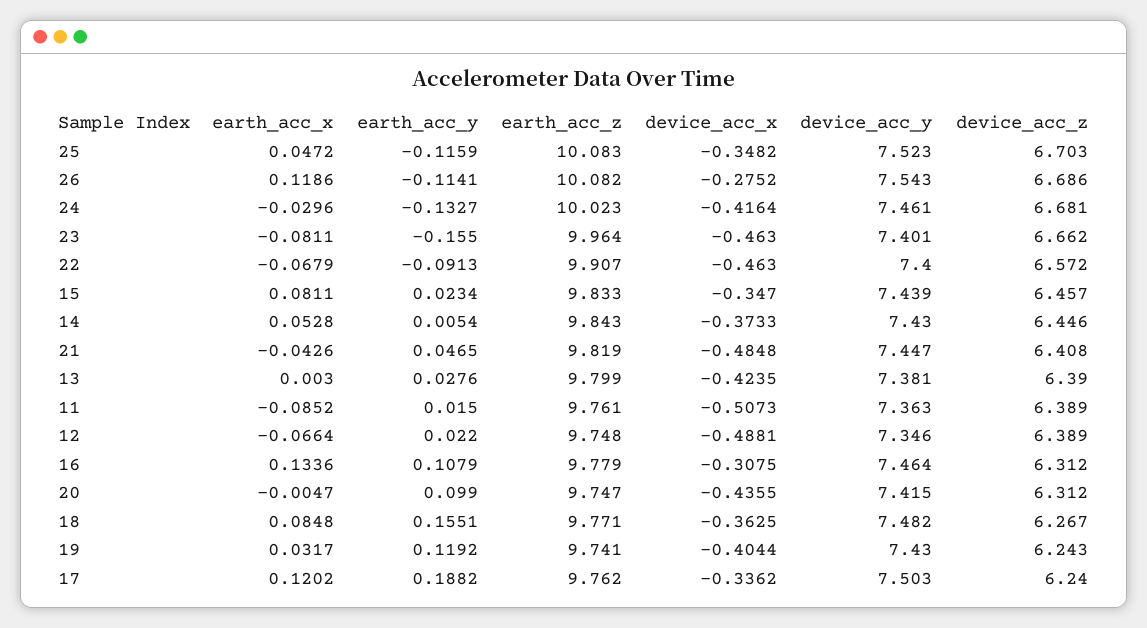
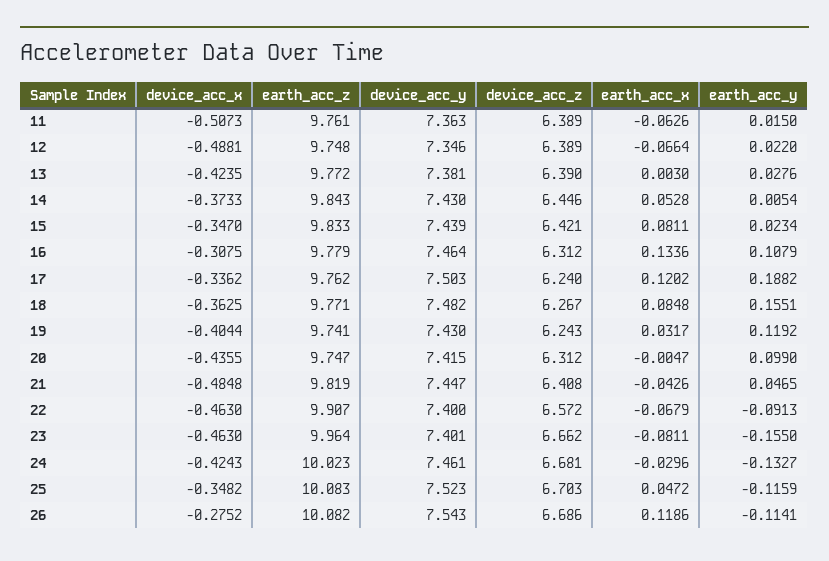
  {
    "earth_acc_x": {
      "25": 0.0472,
      "26": 0.1186,
      "24": -0.0296,
      "23": -0.0811,
      "22": -0.0679,
      "15": 0.0811,
      "14": 0.0528,
      "21": -0.0426,
      "13": 0.003,
-     "11": -0.0852,
+     "11": -0.0626,
      "12": -0.0664,
      "16": 0.1336,
      "20": -0.0047,
      "18": 0.0848,
      "19": 0.0317,
      "17": 0.1202
    },
    "earth_acc_y": {
      "25": -0.1159,
      "26": -0.1141,
      "24": -0.1327,
      "23": -0.155,
      "22": -0.0913,
      "15": 0.0234,
      "14": 0.0054,
      "21": 0.0465,
      "13": 0.0276,
      "11": 0.015,
      "12": 0.022,
      "16": 0.1079,
      "20": 0.099,
      "18": 0.1551,
      "19": 0.1192,
      "17": 0.1882
    },
    "earth_acc_z": {
      "25": 10.083,
      "26": 10.082,
      "24": 10.023,
      "23": 9.964,
      "22": 9.907,
      "15": 9.833,
      "14": 9.843,
      "21": 9.819,
-     "13": 9.799,
+     "13": 9.772,
      "11": 9.761,
      "12": 9.748,
      "16": 9.779,
      "20": 9.747,
      "18": 9.771,
      "19": 9.741,
      "17": 9.762
    },
    "device_acc_x": {
      "25": -0.3482,
      "26": -0.2752,
-     "24": -0.4164,
+     "24": -0.4243,
      "23": -0.463,
      "22": -0.463,
      "15": -0.347,
      "14": -0.3733,
      "21": -0.4848,
      "13": -0.4235,
      "11": -0.5073,
      "12": -0.4881,
      "16": -0.3075,
      "20": -0.4355,
      "18": -0.3625,
      "19": -0.4044,
      "17": -0.3362
    },
    "device_acc_y": {
      "25": 7.523,
      "26": 7.543,
      "24": 7.461,
      "23": 7.401,
      "22": 7.4,
      "15": 7.439,
      "14": 7.43,
      "21": 7.447,
      "13": 7.381,
      "11": 7.363,
      "12": 7.346,
      "16": 7.464,
      "20": 7.415,
      "18": 7.482,
      "19": 7.43,
      "17": 7.503
    },
    "device_acc_z": {
      "25": 6.703,
      "26": 6.686,
      "24": 6.681,
      "23": 6.662,
      "22": 6.572,
-     "15": 6.457,
+     "15": 6.421,
      "14": 6.446,
      "21": 6.408,
      "13": 6.39,
      "11": 6.389,
      "12": 6.389,
      "16": 6.312,
      "20": 6.312,
      "18": 6.267,
      "19": 6.243,
      "17": 6.24
    }
  }

